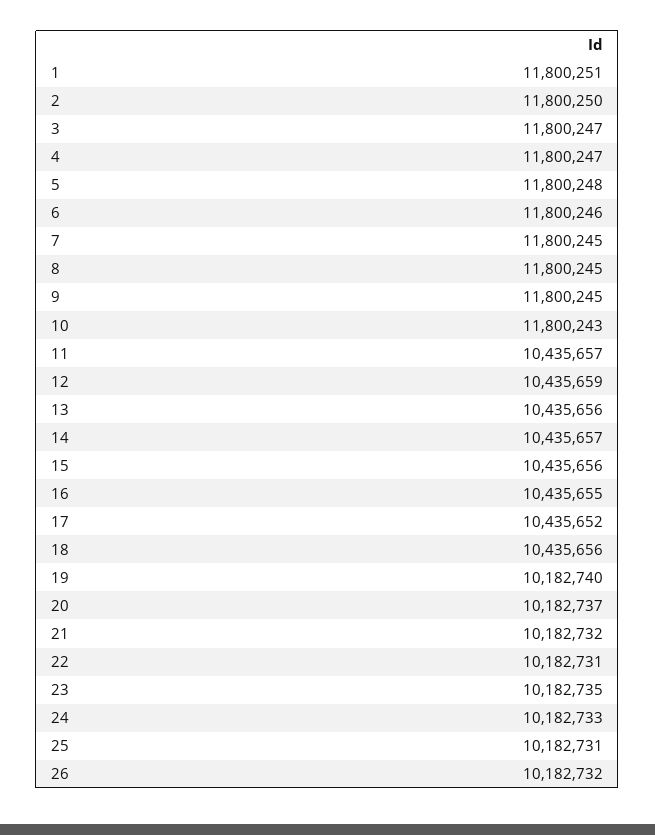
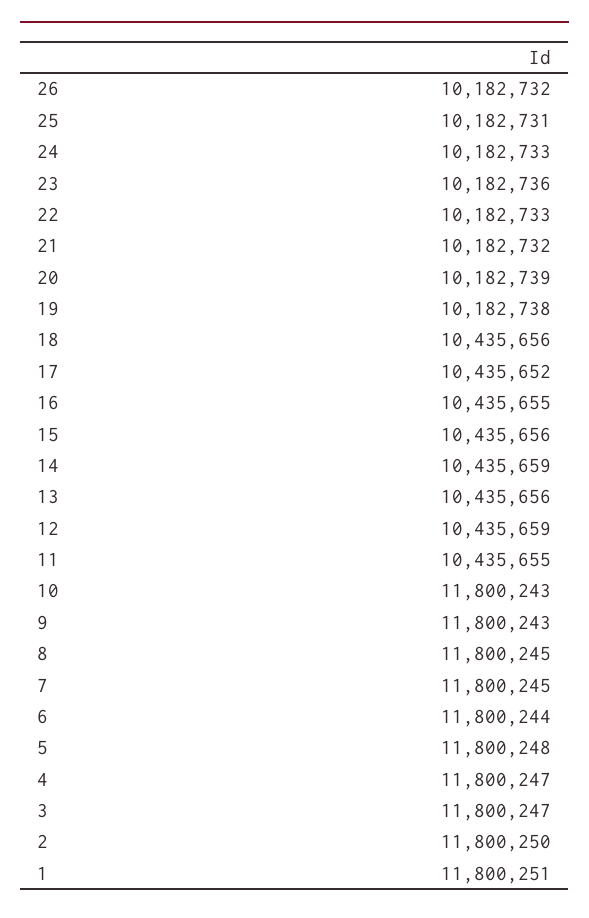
  {
    "1": 11800251,
    "2": 11800250,
    "3": 11800247,
    "4": 11800247,
    "5": 11800248,
-   "6": 11800246,
+   "6": 11800244,
    "7": 11800245,
    "8": 11800245,
-   "9": 11800245,
+   "9": 11800243,
    "10": 11800243,
-   "11": 10435657,
+   "11": 10435655,
    "12": 10435659,
    "13": 10435656,
-   "14": 10435657,
+   "14": 10435659,
    "15": 10435656,
    "16": 10435655,
    "17": 10435652,
    "18": 10435656,
-   "19": 10182740,
+   "19": 10182738,
-   "20": 10182737,
+   "20": 10182739,
    "21": 10182732,
-   "22": 10182731,
+   "22": 10182733,
-   "23": 10182735,
+   "23": 10182736,
    "24": 10182733,
    "25": 10182731,
    "26": 10182732
  }

